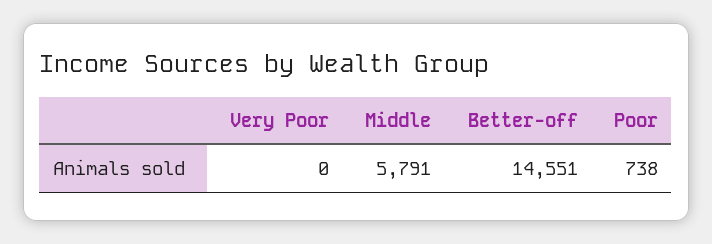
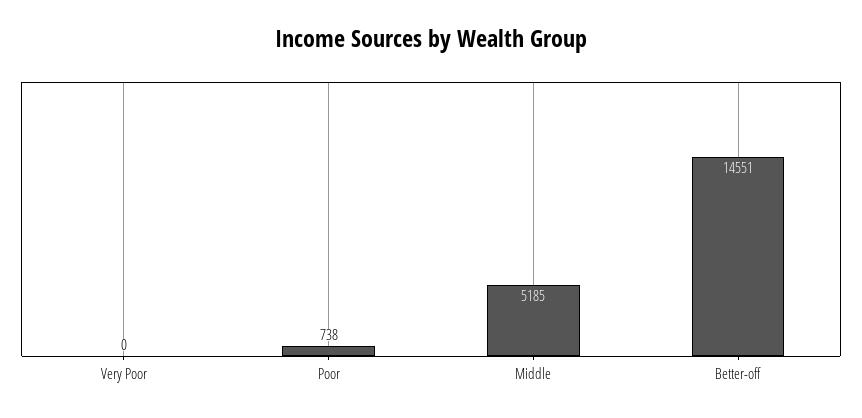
  {
    "Very Poor": 0,
-   "Middle": 5791,
+   "Middle": 5185,
    "Better-off": 14551,
    "Poor": 738
  }

